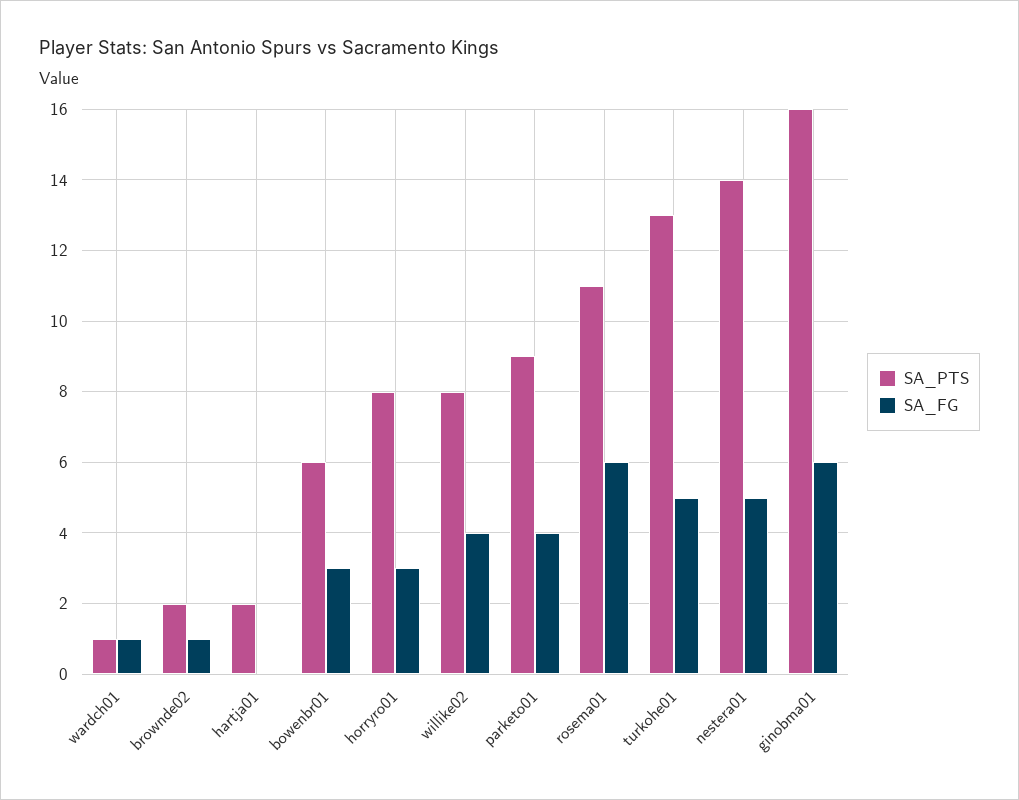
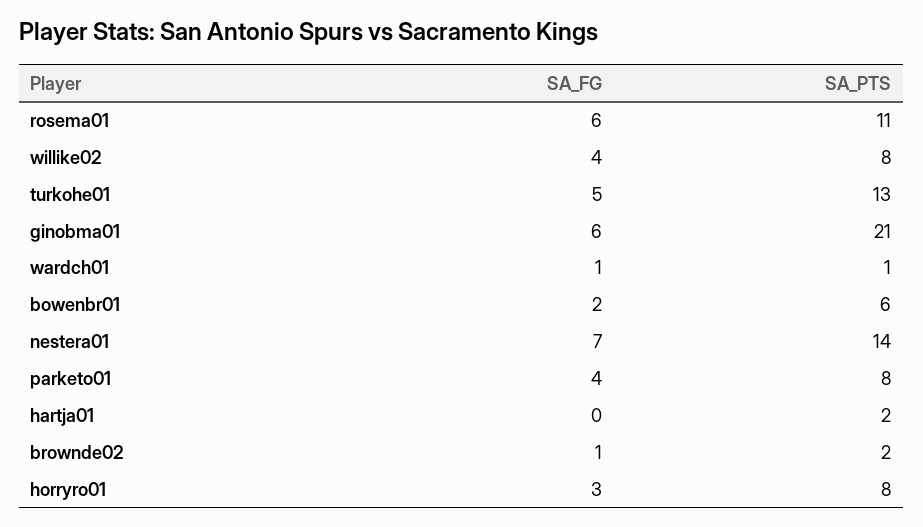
  {
    "SA_PTS": {
      "wardch01": 1,
      "brownde02": 2,
      "hartja01": 2,
      "bowenbr01": 6,
      "horryro01": 8,
      "willike02": 8,
-     "parketo01": 9,
+     "parketo01": 8,
      "rosema01": 11,
      "turkohe01": 13,
      "nestera01": 14,
-     "ginobma01": 16
+     "ginobma01": 21
    },
    "SA_FG": {
      "wardch01": 1,
      "brownde02": 1,
      "hartja01": 0,
-     "bowenbr01": 3,
+     "bowenbr01": 2,
      "horryro01": 3,
      "willike02": 4,
      "parketo01": 4,
      "rosema01": 6,
      "turkohe01": 5,
-     "nestera01": 5,
+     "nestera01": 7,
      "ginobma01": 6
    }
  }

